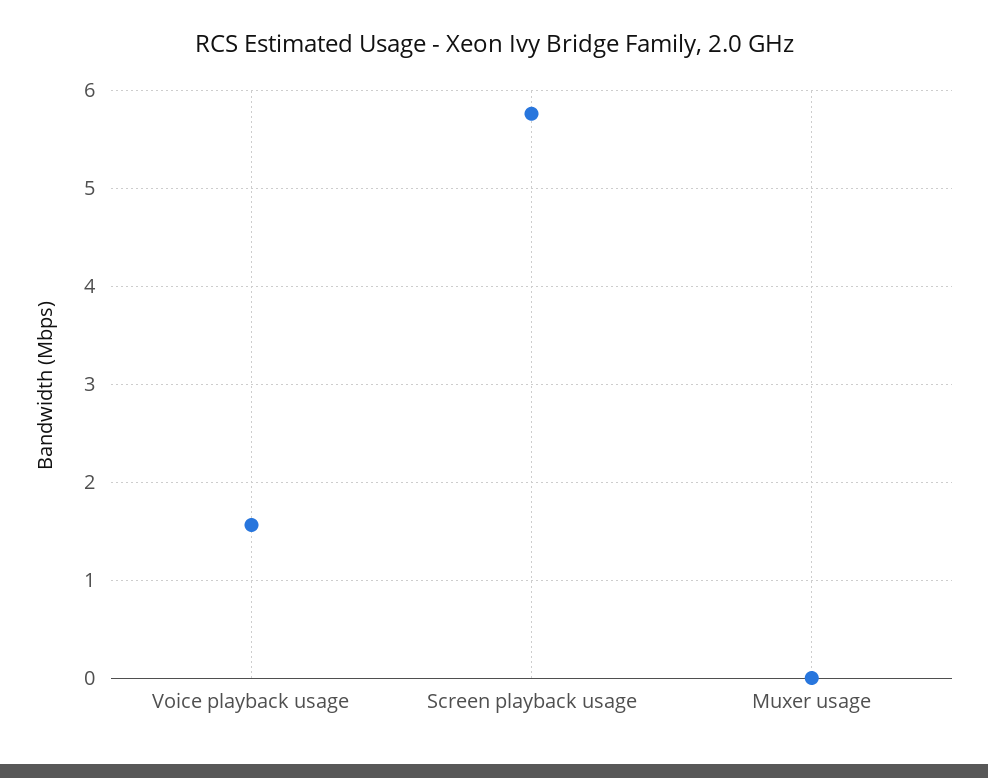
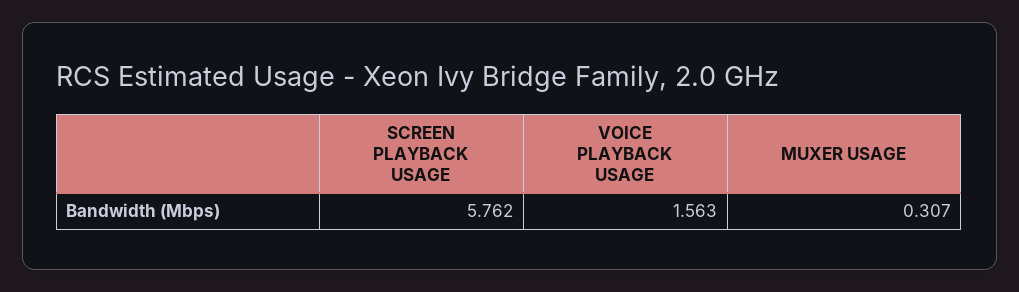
  {
    "Voice playback usage": 1.563,
    "Screen playback usage": 5.762,
-   "Muxer usage": 0
+   "Muxer usage": 0.307
  }

